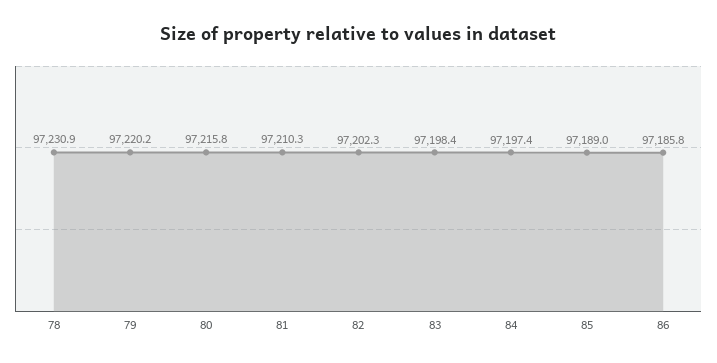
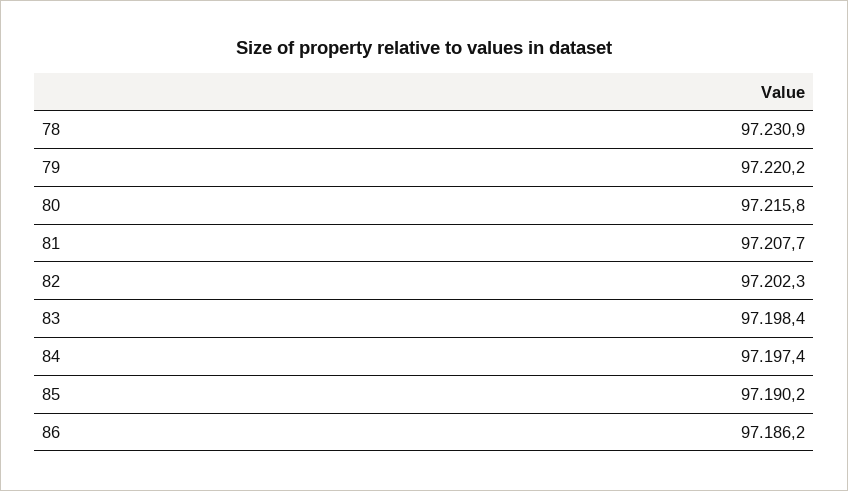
  {
    "78": 97230.9,
    "79": 97220.2,
    "80": 97215.8,
-   "81": 97210.3,
+   "81": 97207.7,
    "82": 97202.3,
    "83": 97198.4,
    "84": 97197.4,
-   "85": 97189,
+   "85": 97190.2,
-   "86": 97185.8
+   "86": 97186.2
  }

